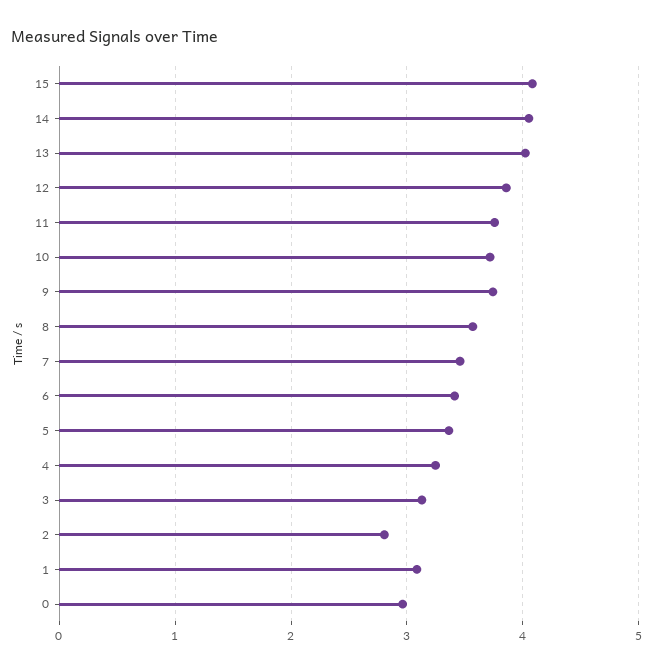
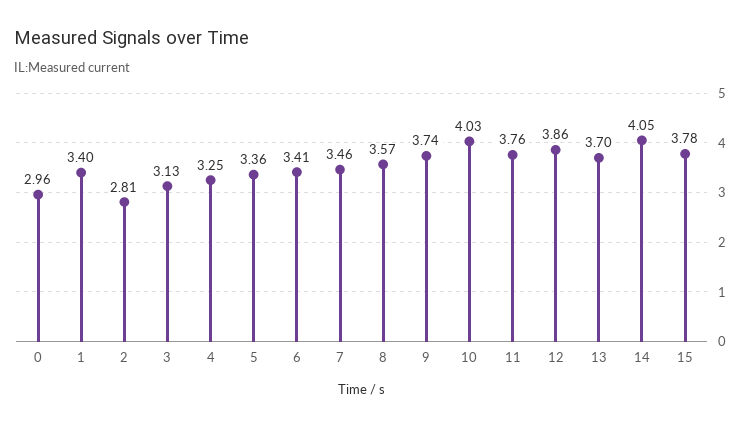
  {
-   "15": 4.1,
+   "15": 3.78,
    "14": 4.05,
-   "13": 4,
+   "13": 3.7,
    "12": 3.86,
    "11": 3.76,
-   "10": 3.7,
+   "10": 4.03,
    "9": 3.74,
    "8": 3.57,
    "7": 3.46,
    "6": 3.41,
    "5": 3.36,
    "4": 3.25,
    "3": 3.13,
    "2": 2.81,
-   "1": 3.1,
+   "1": 3.4,
    "0": 2.96
  }

